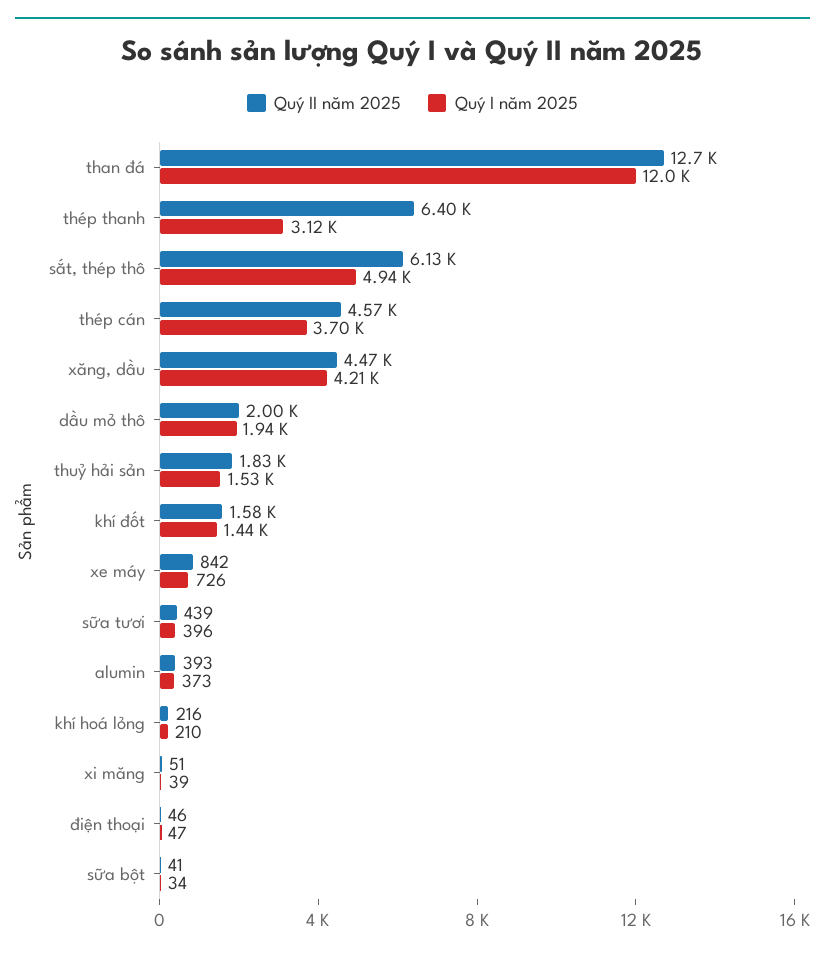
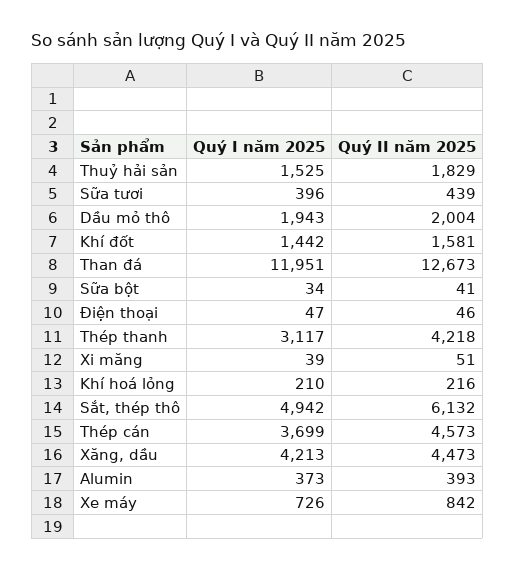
  {
    "Quý II năm 2025": {
      "than đá": 12673,
-     "thép thanh": 6400,
+     "thép thanh": 4218,
      "sắt, thép thô": 6132,
      "thép cán": 4573,
      "xăng, dầu": 4473,
      "dầu mỏ thô": 2004,
      "thuỷ hải sản": 1829,
      "khí đốt": 1581,
      "xe máy": 842,
      "sữa tươi": 439,
      "alumin": 393,
      "khí hoá lỏng": 216,
      "xi măng": 51,
      "điện thoại": 46,
      "sữa bột": 41
    },
    "Quý I năm 2025": {
      "than đá": 11951,
      "thép thanh": 3117,
      "sắt, thép thô": 4942,
      "thép cán": 3699,
      "xăng, dầu": 4213,
      "dầu mỏ thô": 1943,
      "thuỷ hải sản": 1525,
      "khí đốt": 1442,
      "xe máy": 726,
      "sữa tươi": 396,
      "alumin": 373,
      "khí hoá lỏng": 210,
      "xi măng": 39,
      "điện thoại": 47,
      "sữa bột": 34
    }
  }

